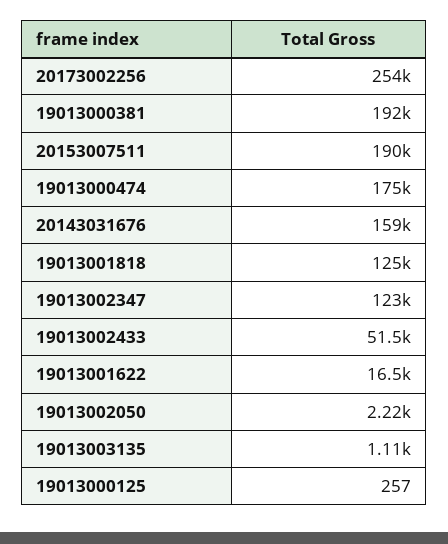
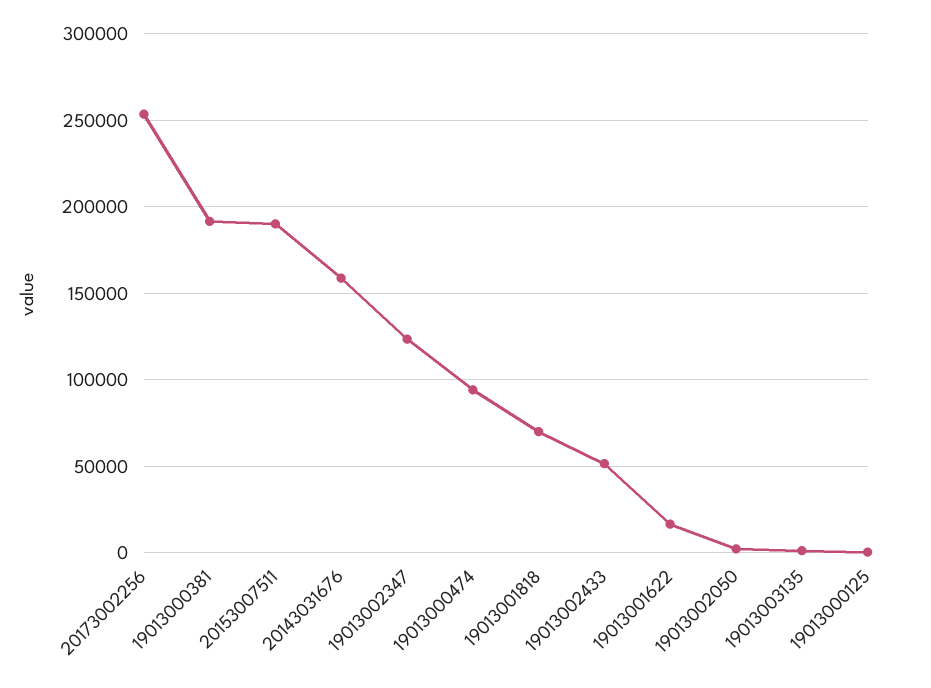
  {
    "20173002256": 254000,
    "19013000381": 192000,
    "20153007511": 190000,
-   "19013000474": 175000,
+   "19013000474": 95000,
    "20143031676": 159000,
-   "19013001818": 125000,
+   "19013001818": 70000,
    "19013002347": 123000,
    "19013002433": 51500,
    "19013001622": 16500,
    "19013002050": 2220,
    "19013003135": 1110,
    "19013000125": 257
  }

